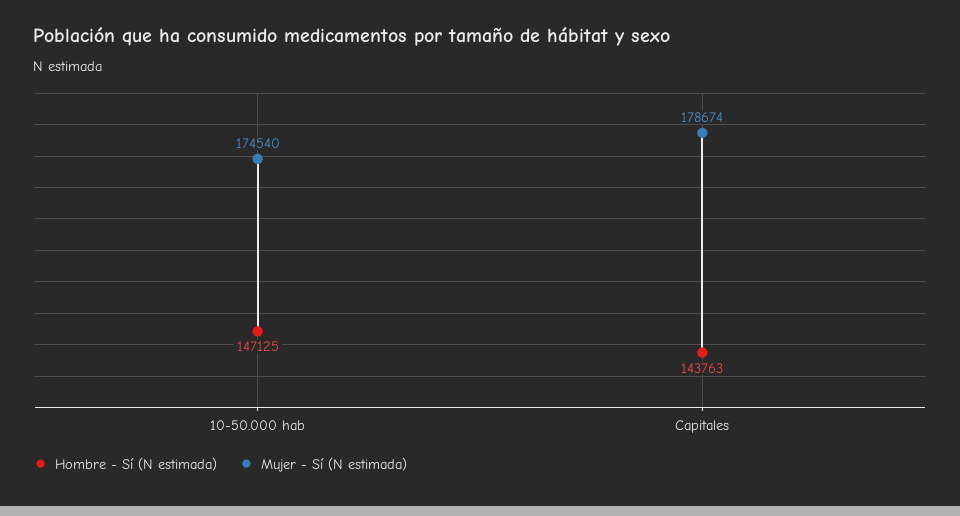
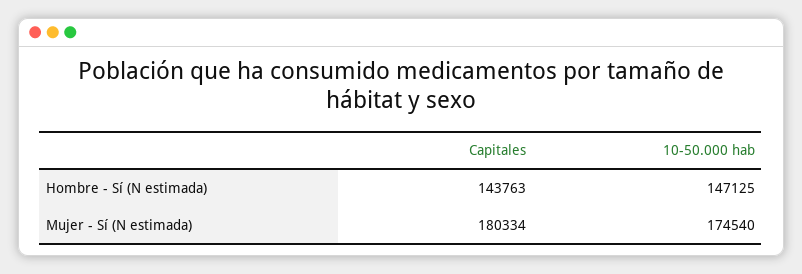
  {
    "Hombre - Sí (N estimada)": {
      "10-50.000 hab": 147125,
      "Capitales": 143763
    },
    "Mujer - Sí (N estimada)": {
      "10-50.000 hab": 174540,
-     "Capitales": 178674
+     "Capitales": 180334
    }
  }

